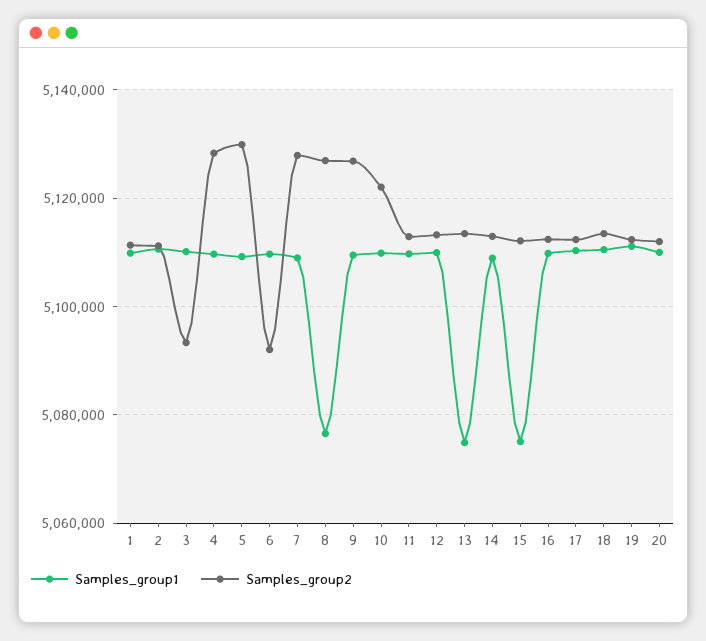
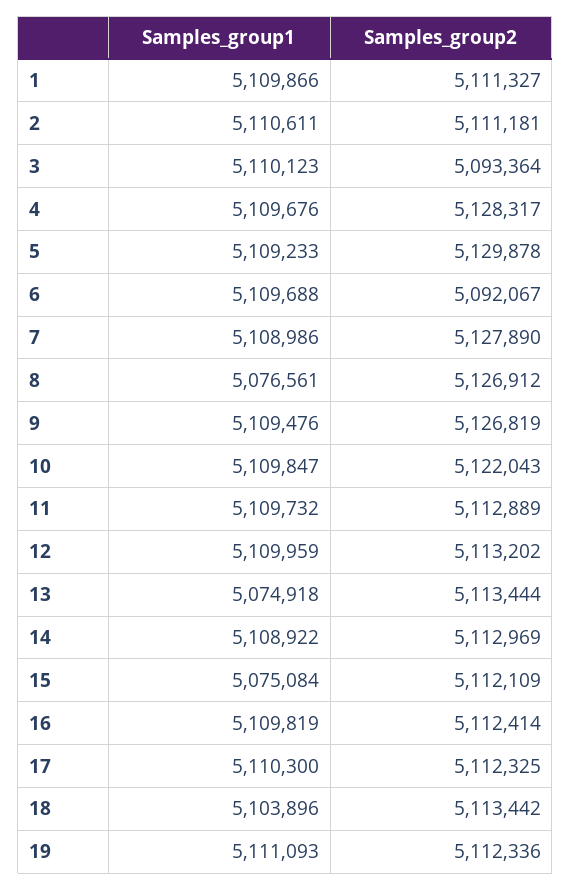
  {
    "Samples_group1": {
      "1": 5109866,
      "2": 5110611,
      "3": 5110123,
      "4": 5109676,
      "5": 5109233,
      "6": 5109688,
      "7": 5108986,
      "8": 5076561,
      "9": 5109476,
      "10": 5109847,
      "11": 5109732,
      "12": 5109959,
      "13": 5074918,
      "14": 5108922,
      "15": 5075084,
      "16": 5109819,
      "17": 5110300,
-     "18": 5110000,
+     "18": 5103896,
-     "19": 5111093,
+     "19": 5111093
-     "20": 5110000
    },
    "Samples_group2": {
      "1": 5111327,
      "2": 5111181,
      "3": 5093364,
      "4": 5128317,
      "5": 5129878,
      "6": 5092067,
      "7": 5127890,
      "8": 5126912,
      "9": 5126819,
      "10": 5122043,
      "11": 5112889,
      "12": 5113202,
      "13": 5113444,
      "14": 5112969,
      "15": 5112109,
      "16": 5112414,
      "17": 5112325,
      "18": 5113442,
-     "19": 5112336,
+     "19": 5112336
-     "20": 5112000
    }
  }

